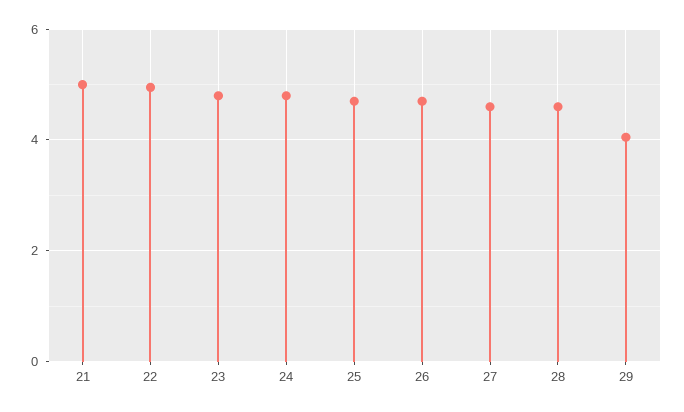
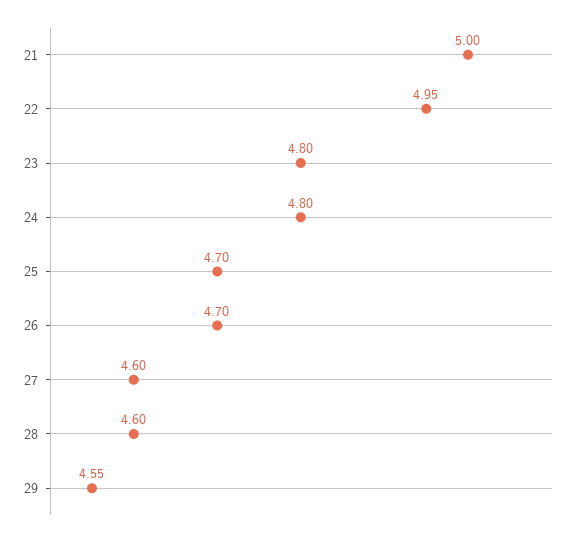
  {
    "21": 5,
    "22": 4.95,
    "23": 4.8,
    "24": 4.8,
    "25": 4.7,
    "26": 4.7,
    "27": 4.6,
    "28": 4.6,
-   "29": 4
+   "29": 4.55
  }

